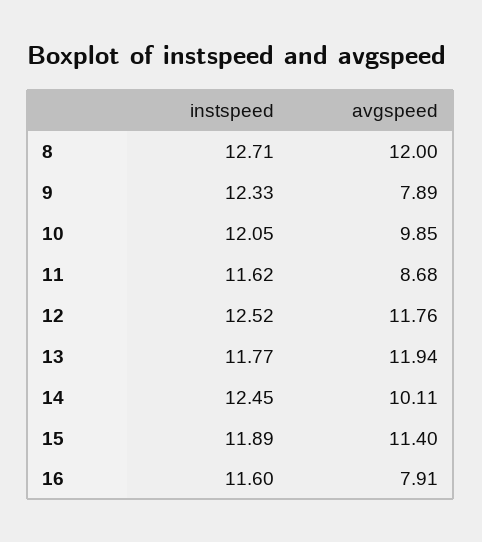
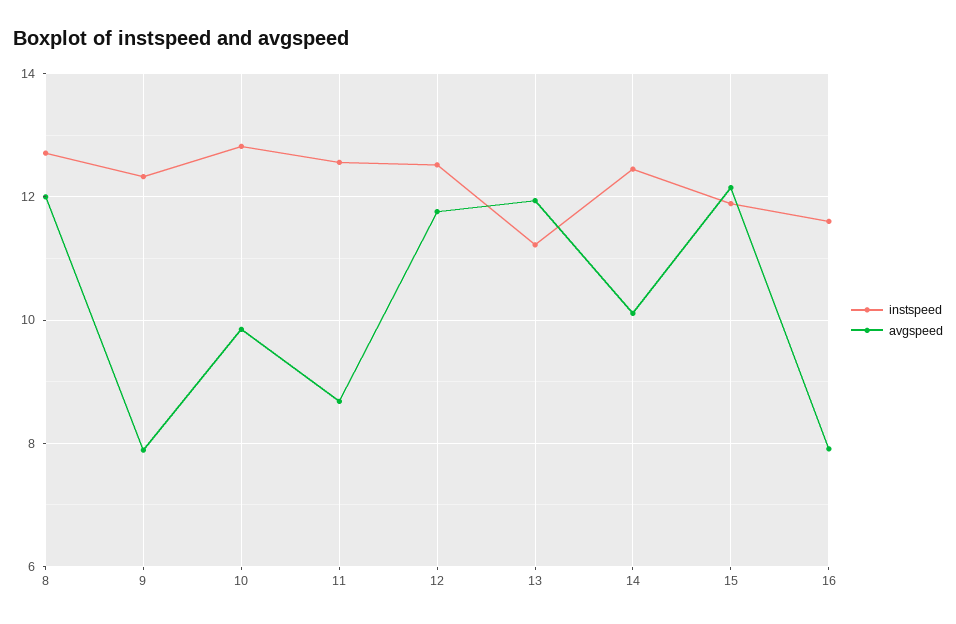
  {
    "instspeed": {
      "8": 12.71,
      "9": 12.33,
-     "10": 12.05,
+     "10": 12.8,
-     "11": 11.62,
+     "11": 12.6,
      "12": 12.52,
-     "13": 11.77,
+     "13": 11.2,
      "14": 12.45,
      "15": 11.89,
      "16": 11.6
    },
    "avgspeed": {
      "8": 12,
      "9": 7.89,
      "10": 9.85,
      "11": 8.68,
      "12": 11.76,
      "13": 11.94,
      "14": 10.11,
-     "15": 11.4,
+     "15": 12.2,
      "16": 7.91
    }
  }

